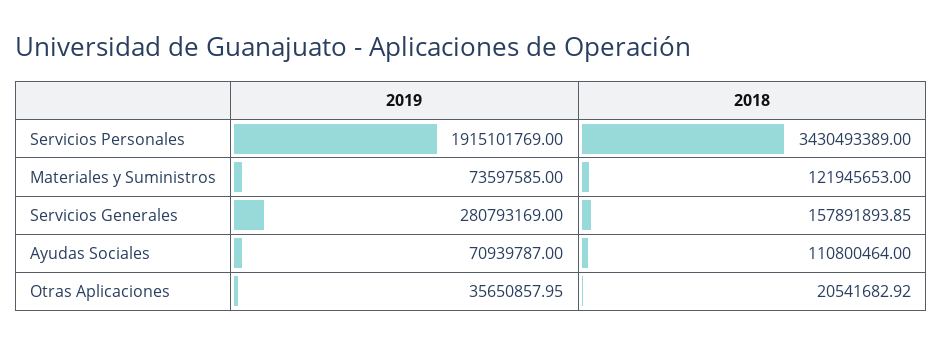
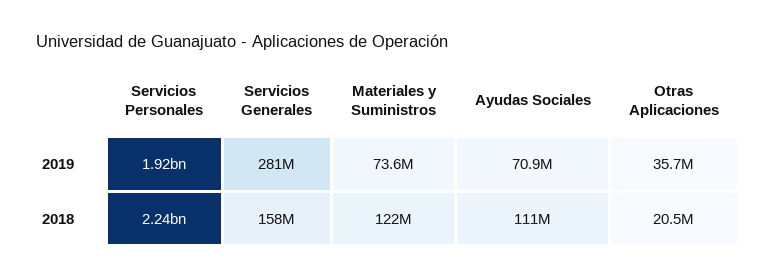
  {
    "2019": {
      "Servicios Personales": 1915101769,
      "Materiales y Suministros": 73597585,
      "Servicios Generales": 280793169,
      "Ayudas Sociales": 70939787,
      "Otras Aplicaciones": 35650857.95
    },
    "2018": {
-     "Servicios Personales": 3430493389,
+     "Servicios Personales": 2240000000,
      "Materiales y Suministros": 121945653,
      "Servicios Generales": 157891893.85,
      "Ayudas Sociales": 110800464,
      "Otras Aplicaciones": 20541682.92
    }
  }

